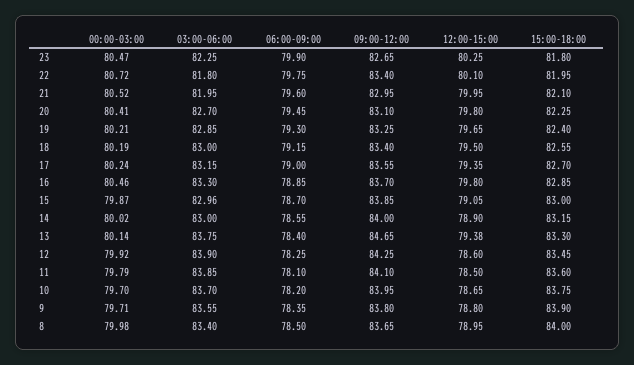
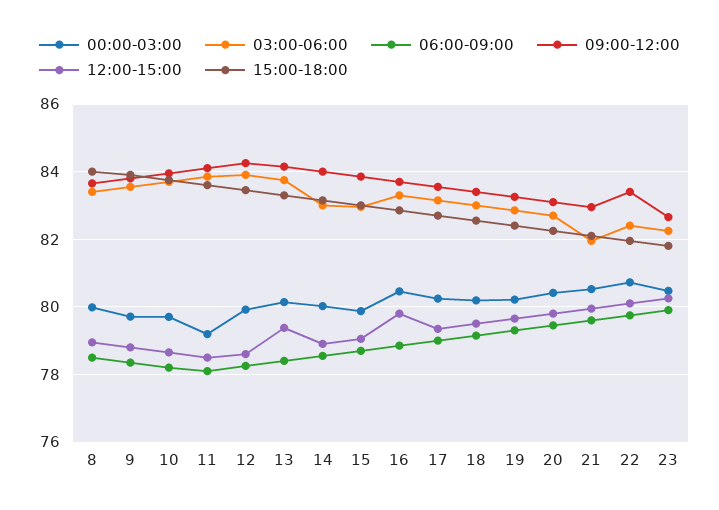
  {
    "00:00-03:00": {
      "23": 80.47,
      "22": 80.72,
      "21": 80.52,
      "20": 80.41,
      "19": 80.21,
      "18": 80.19,
      "17": 80.24,
      "16": 80.46,
      "15": 79.87,
      "14": 80.02,
      "13": 80.14,
      "12": 79.92,
-     "11": 79.79,
+     "11": 79.2,
      "10": 79.7,
      "9": 79.71,
      "8": 79.98
    },
    "03:00-06:00": {
      "23": 82.25,
-     "22": 81.8,
+     "22": 82.4,
      "21": 81.95,
      "20": 82.7,
      "19": 82.85,
      "18": 83,
      "17": 83.15,
      "16": 83.3,
      "15": 82.96,
      "14": 83,
      "13": 83.75,
      "12": 83.9,
      "11": 83.85,
      "10": 83.7,
      "9": 83.55,
      "8": 83.4
    },
    "06:00-09:00": {
      "23": 79.9,
      "22": 79.75,
      "21": 79.6,
      "20": 79.45,
      "19": 79.3,
      "18": 79.15,
      "17": 79,
      "16": 78.85,
      "15": 78.7,
      "14": 78.55,
      "13": 78.4,
      "12": 78.25,
      "11": 78.1,
      "10": 78.2,
      "9": 78.35,
      "8": 78.5
    },
    "09:00-12:00": {
      "23": 82.65,
      "22": 83.4,
      "21": 82.95,
      "20": 83.1,
      "19": 83.25,
      "18": 83.4,
      "17": 83.55,
      "16": 83.7,
      "15": 83.85,
      "14": 84,
-     "13": 84.65,
+     "13": 84.2,
      "12": 84.25,
      "11": 84.1,
      "10": 83.95,
      "9": 83.8,
      "8": 83.65
    },
    "12:00-15:00": {
      "23": 80.25,
      "22": 80.1,
      "21": 79.95,
      "20": 79.8,
      "19": 79.65,
      "18": 79.5,
      "17": 79.35,
      "16": 79.8,
      "15": 79.05,
      "14": 78.9,
      "13": 79.38,
      "12": 78.6,
      "11": 78.5,
      "10": 78.65,
      "9": 78.8,
      "8": 78.95
    },
    "15:00-18:00": {
      "23": 81.8,
      "22": 81.95,
      "21": 82.1,
      "20": 82.25,
      "19": 82.4,
      "18": 82.55,
      "17": 82.7,
      "16": 82.85,
      "15": 83,
      "14": 83.15,
      "13": 83.3,
      "12": 83.45,
      "11": 83.6,
      "10": 83.75,
      "9": 83.9,
      "8": 84
    }
  }

